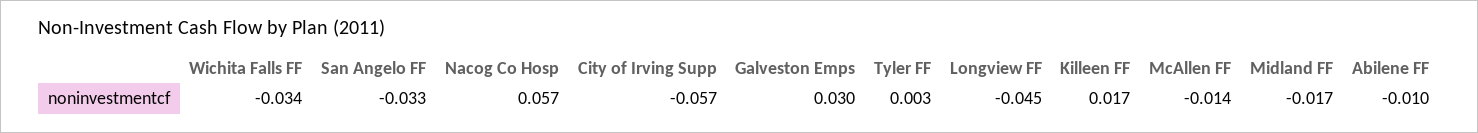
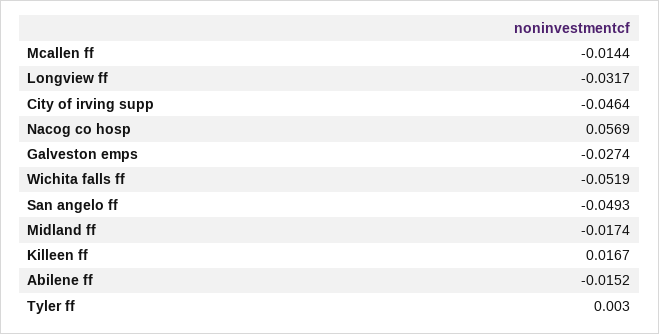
  {
-   "Wichita Falls FF": -0.034,
+   "Wichita Falls FF": -0.0519,
-   "San Angelo FF": -0.033,
+   "San Angelo FF": -0.0493,
    "Nacog Co Hosp": 0.0569,
-   "City of Irving Supp": -0.057,
+   "City of Irving Supp": -0.0464,
-   "Galveston Emps": 0.03,
+   "Galveston Emps": -0.0274,
    "Tyler FF": 0.003,
-   "Longview FF": -0.045,
+   "Longview FF": -0.0317,
    "Killeen FF": 0.0167,
    "McAllen FF": -0.0144,
    "Midland FF": -0.0174,
-   "Abilene FF": -0.01
+   "Abilene FF": -0.0152
  }

